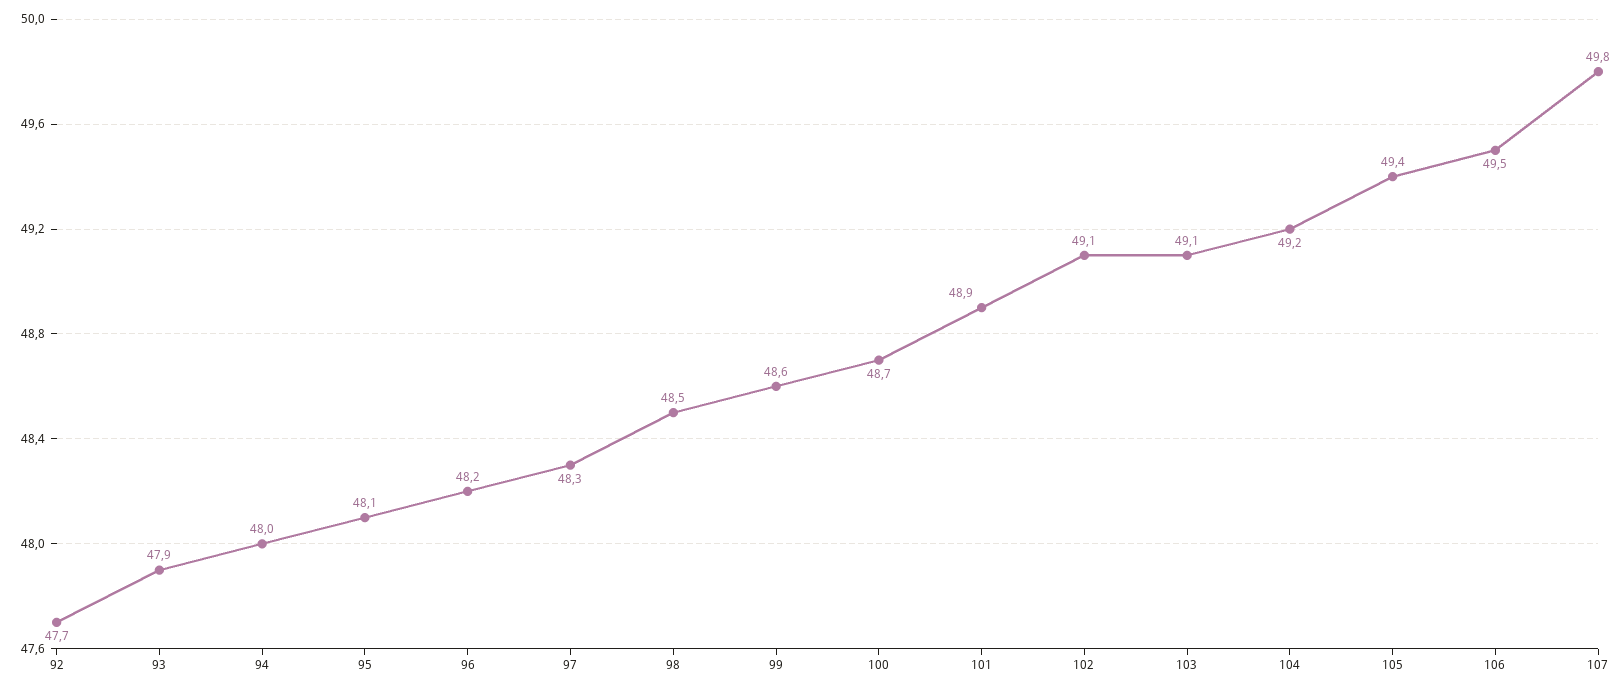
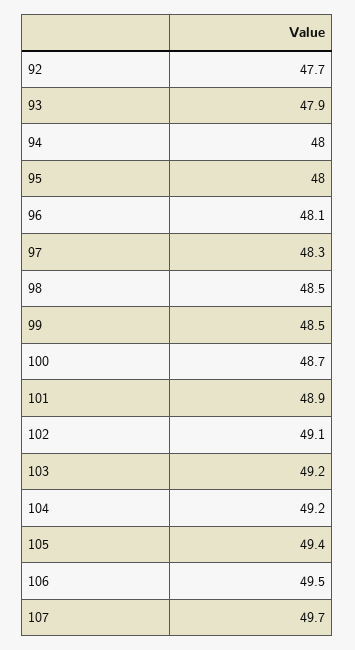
  {
    "92": 47.7,
    "93": 47.9,
    "94": 48,
-   "95": 48.1,
+   "95": 48,
-   "96": 48.2,
+   "96": 48.1,
    "97": 48.3,
    "98": 48.5,
-   "99": 48.6,
+   "99": 48.5,
    "100": 48.7,
    "101": 48.9,
    "102": 49.1,
-   "103": 49.1,
+   "103": 49.2,
    "104": 49.2,
    "105": 49.4,
    "106": 49.5,
-   "107": 49.8
+   "107": 49.7
  }

